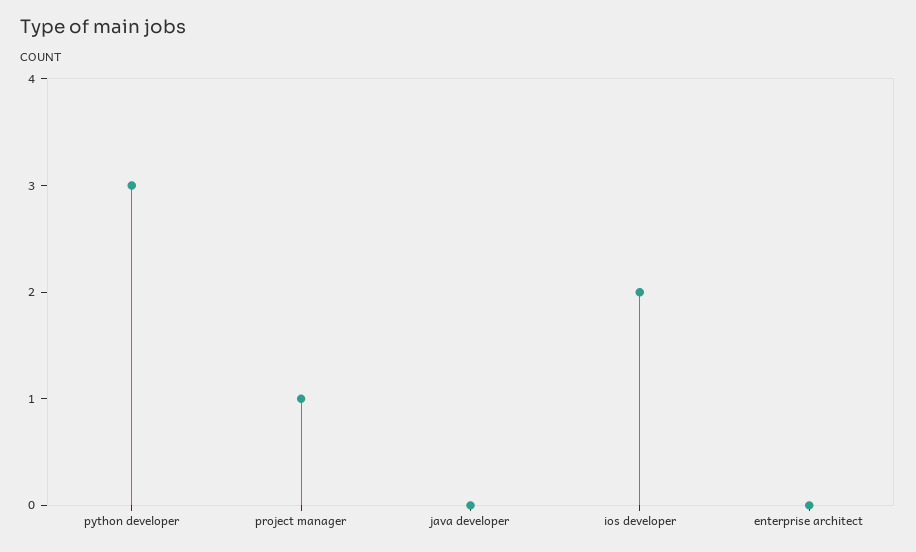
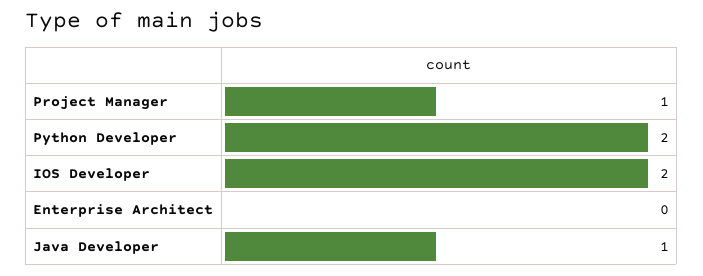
  {
-   "python developer": 3,
+   "python developer": 2,
    "project manager": 1,
-   "java developer": 0,
+   "java developer": 1,
    "ios developer": 2,
    "enterprise architect": 0
  }

